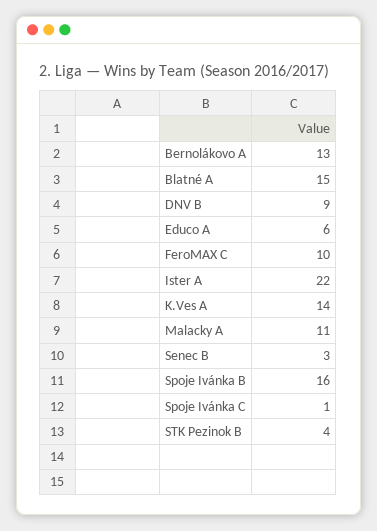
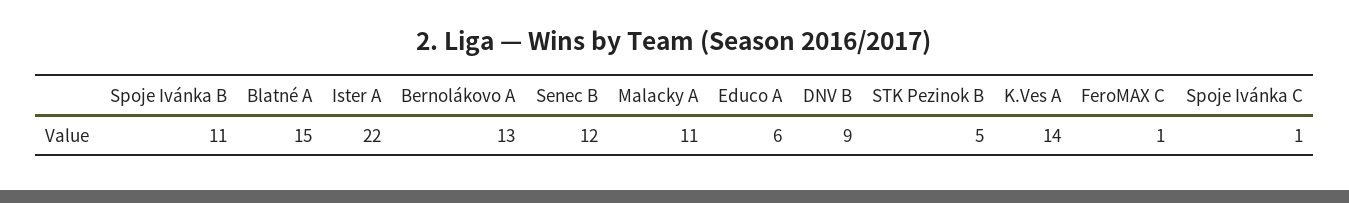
  {
    "Bernolákovo A": 13,
    "Blatné A": 15,
    "DNV B": 9,
    "Educo A": 6,
-   "FeroMAX C": 10,
+   "FeroMAX C": 1,
    "Ister A": 22,
    "K.Ves A": 14,
    "Malacky A": 11,
-   "Senec B": 3,
+   "Senec B": 12,
-   "Spoje Ivánka B": 16,
+   "Spoje Ivánka B": 11,
    "Spoje Ivánka C": 1,
-   "STK Pezinok B": 4
+   "STK Pezinok B": 5
  }

